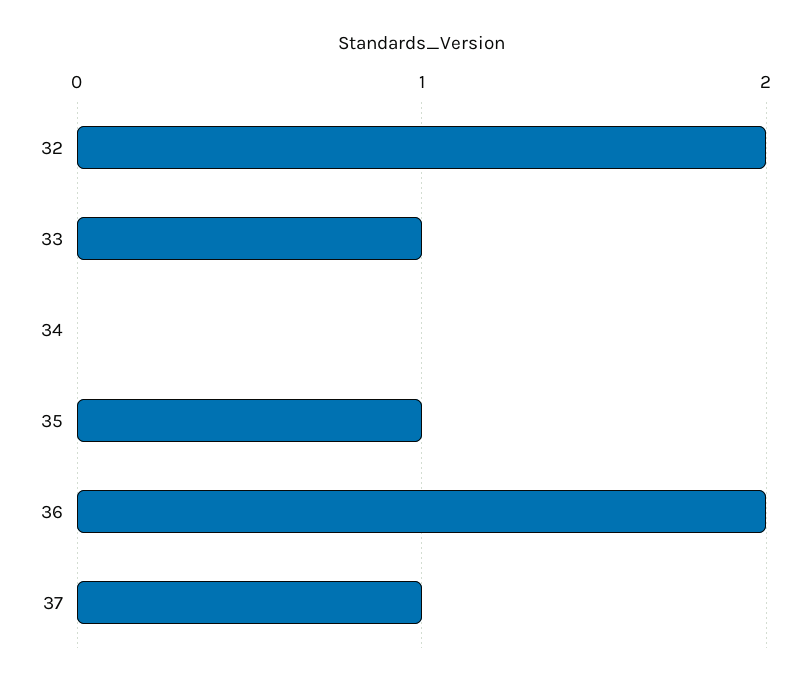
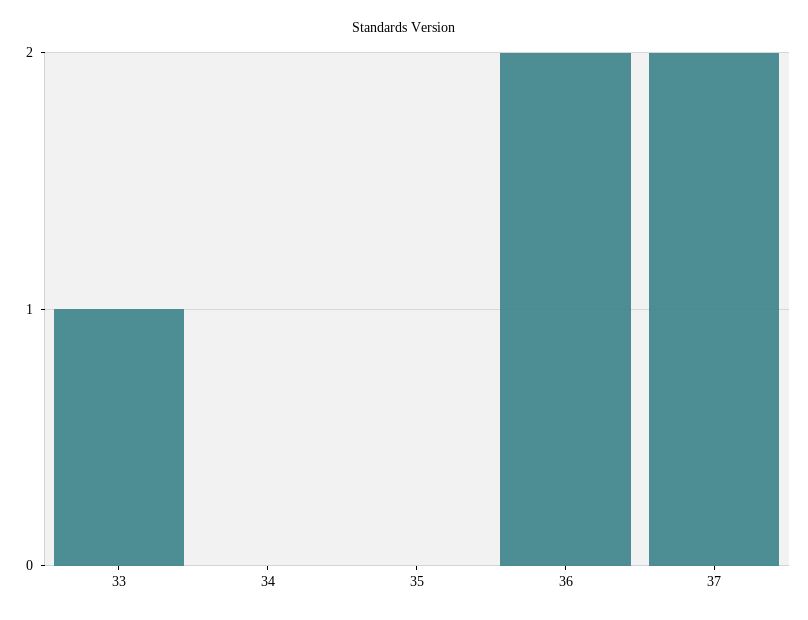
  {
-   "32": 2,
    "33": 1,
    "34": 0,
-   "35": 1,
+   "35": 0,
    "36": 2,
-   "37": 1
+   "37": 2
  }

